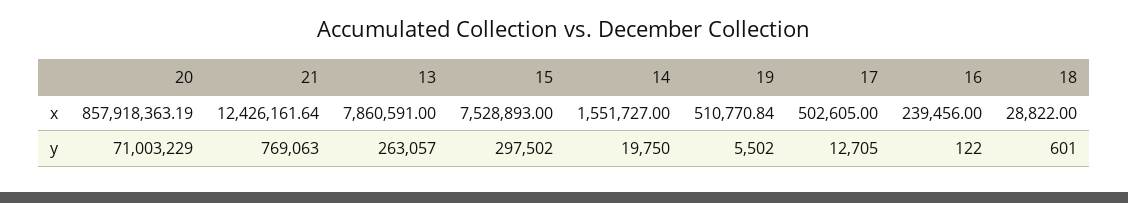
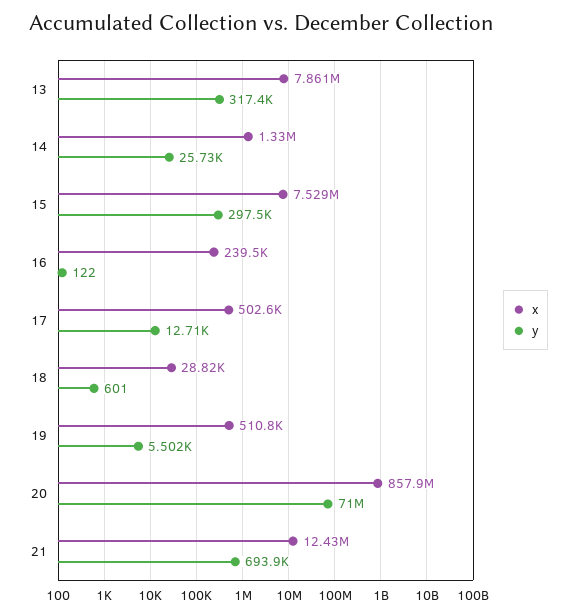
  {
    "x": {
      "20": 857918363.19,
      "21": 12426161.64,
      "13": 7860591,
      "15": 7528893,
-     "14": 1551727,
+     "14": 1330000,
      "19": 510770.84,
      "17": 502605,
      "16": 239456,
      "18": 28822
    },
    "y": {
      "20": 71003229,
-     "21": 769063,
+     "21": 693900,
-     "13": 263057,
+     "13": 317400,
      "15": 297502,
-     "14": 19750,
+     "14": 25730,
      "19": 5502,
      "17": 12705,
      "16": 122,
      "18": 601
    }
  }

